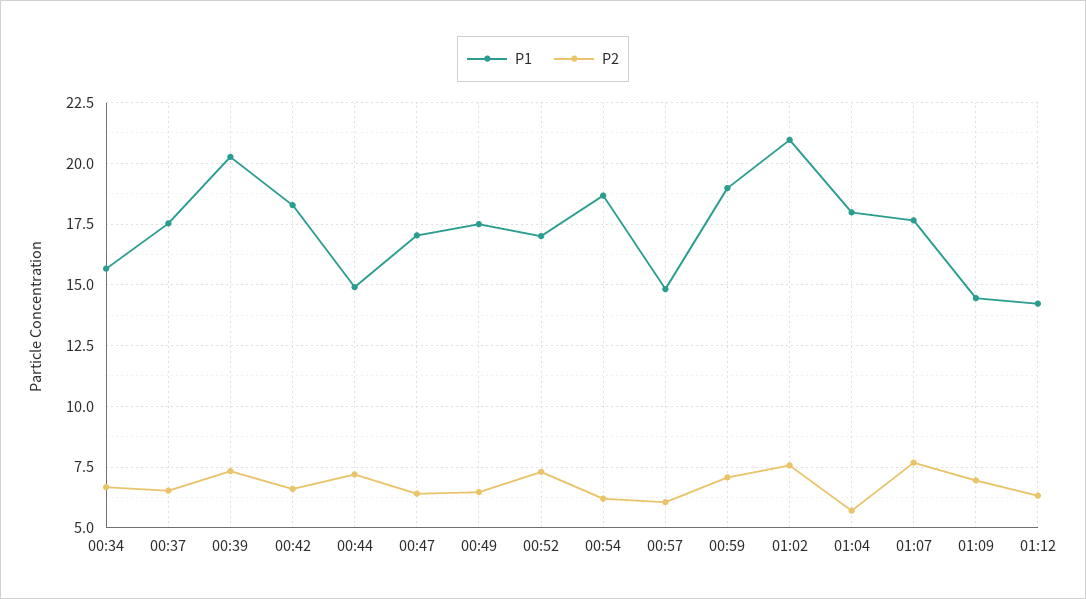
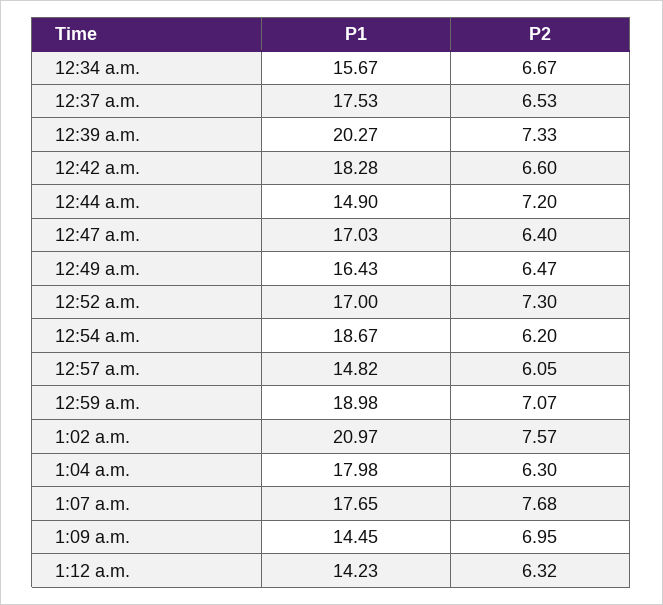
  {
    "P1": {
      "00:34": 15.67,
      "00:37": 17.53,
      "00:39": 20.27,
      "00:42": 18.28,
      "00:44": 14.9,
      "00:47": 17.03,
-     "00:49": 17.5,
+     "00:49": 16.43,
      "00:52": 17,
      "00:54": 18.67,
      "00:57": 14.82,
      "00:59": 18.98,
      "01:02": 20.97,
      "01:04": 17.98,
      "01:07": 17.65,
      "01:09": 14.45,
      "01:12": 14.23
    },
    "P2": {
      "00:34": 6.67,
      "00:37": 6.53,
      "00:39": 7.33,
      "00:42": 6.6,
      "00:44": 7.2,
      "00:47": 6.4,
      "00:49": 6.47,
      "00:52": 7.3,
      "00:54": 6.2,
      "00:57": 6.05,
      "00:59": 7.07,
      "01:02": 7.57,
-     "01:04": 5.75,
+     "01:04": 6.3,
      "01:07": 7.68,
      "01:09": 6.95,
      "01:12": 6.32
    }
  }

